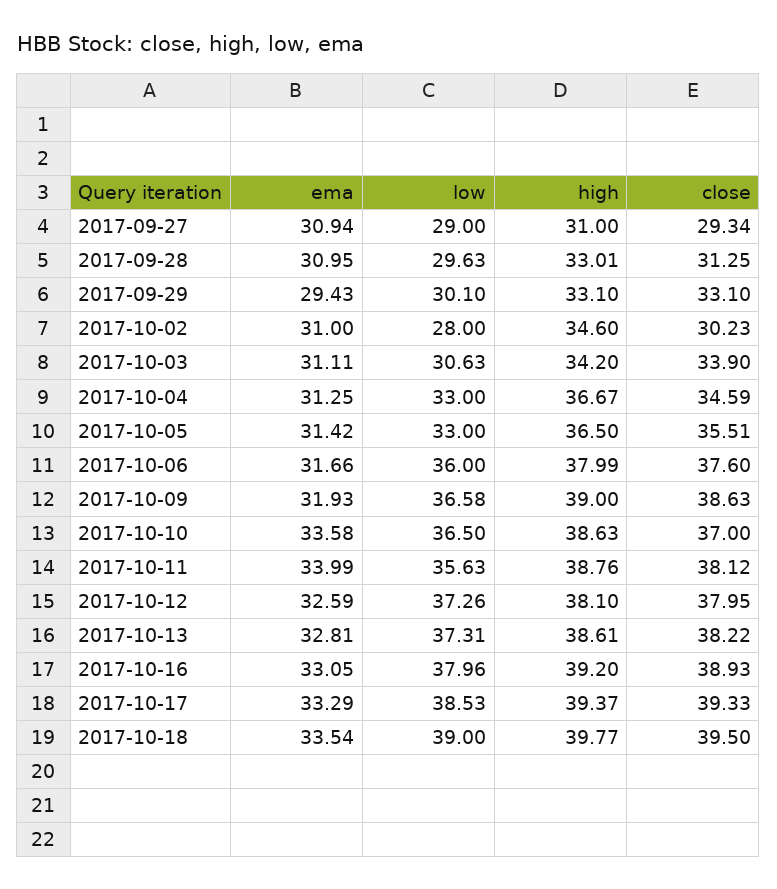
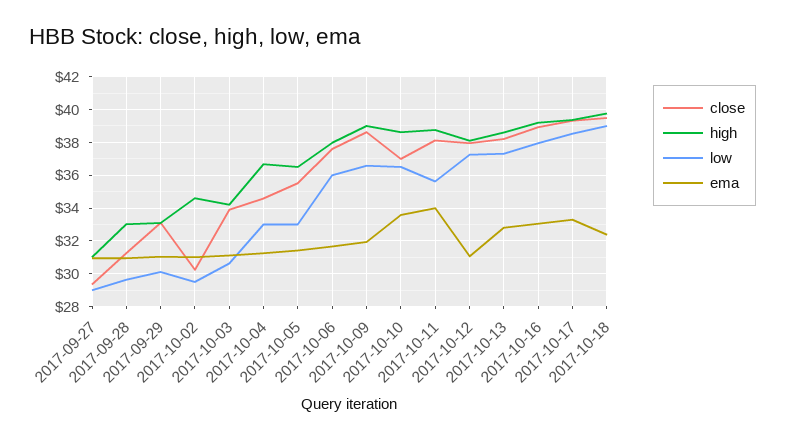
  {
    "ema": {
      "2017-09-27": 30.94,
      "2017-09-28": 30.95,
-     "2017-09-29": 29.43,
+     "2017-09-29": 31,
      "2017-10-02": 31,
      "2017-10-03": 31.11,
      "2017-10-04": 31.25,
      "2017-10-05": 31.42,
      "2017-10-06": 31.66,
      "2017-10-09": 31.93,
      "2017-10-10": 33.58,
      "2017-10-11": 33.99,
-     "2017-10-12": 32.59,
+     "2017-10-12": 31,
      "2017-10-13": 32.81,
      "2017-10-16": 33.05,
      "2017-10-17": 33.29,
-     "2017-10-18": 33.54
+     "2017-10-18": 32.5
    },
    "low": {
      "2017-09-27": 29,
      "2017-09-28": 29.63,
      "2017-09-29": 30.1,
-     "2017-10-02": 28,
+     "2017-10-02": 29.5,
      "2017-10-03": 30.63,
      "2017-10-04": 33,
      "2017-10-05": 33,
      "2017-10-06": 36,
      "2017-10-09": 36.58,
      "2017-10-10": 36.5,
      "2017-10-11": 35.63,
      "2017-10-12": 37.26,
      "2017-10-13": 37.31,
      "2017-10-16": 37.96,
      "2017-10-17": 38.53,
      "2017-10-18": 39
    },
    "high": {
      "2017-09-27": 31,
      "2017-09-28": 33.01,
      "2017-09-29": 33.1,
      "2017-10-02": 34.6,
      "2017-10-03": 34.2,
      "2017-10-04": 36.67,
      "2017-10-05": 36.5,
      "2017-10-06": 37.99,
      "2017-10-09": 39,
      "2017-10-10": 38.63,
      "2017-10-11": 38.76,
      "2017-10-12": 38.1,
      "2017-10-13": 38.61,
      "2017-10-16": 39.2,
      "2017-10-17": 39.37,
      "2017-10-18": 39.77
    },
    "close": {
      "2017-09-27": 29.34,
      "2017-09-28": 31.25,
      "2017-09-29": 33.1,
      "2017-10-02": 30.23,
      "2017-10-03": 33.9,
      "2017-10-04": 34.59,
      "2017-10-05": 35.51,
      "2017-10-06": 37.6,
      "2017-10-09": 38.63,
      "2017-10-10": 37,
      "2017-10-11": 38.12,
      "2017-10-12": 37.95,
      "2017-10-13": 38.22,
      "2017-10-16": 38.93,
      "2017-10-17": 39.33,
      "2017-10-18": 39.5
    }
  }

